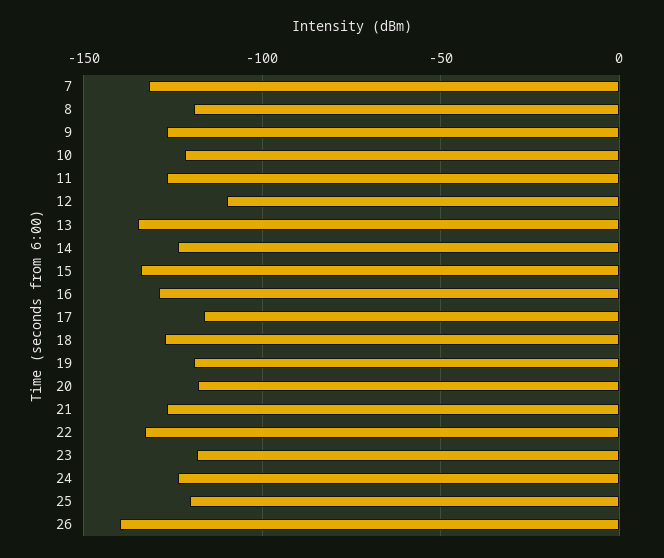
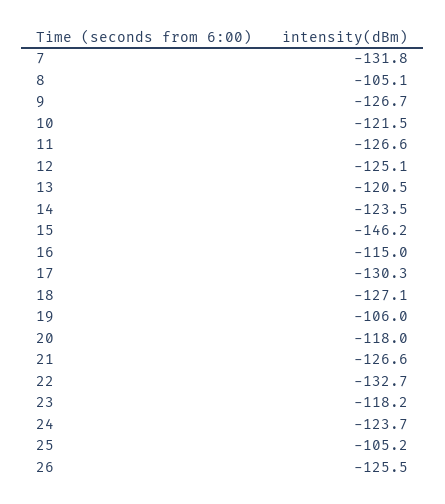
  {
    "7": -131.8,
-   "8": -120,
+   "8": -105.1,
    "9": -126.7,
    "10": -121.5,
    "11": -126.6,
-   "12": -110,
+   "12": -125.1,
-   "13": -135,
+   "13": -120.5,
    "14": -123.5,
-   "15": -135,
+   "15": -146.2,
-   "16": -130,
+   "16": -115,
-   "17": -115,
+   "17": -130.3,
    "18": -127.1,
-   "19": -120,
+   "19": -106,
    "20": -118,
    "21": -126.6,
    "22": -132.7,
    "23": -118.2,
    "24": -123.7,
-   "25": -120,
+   "25": -105.2,
-   "26": -140
+   "26": -125.5
  }

